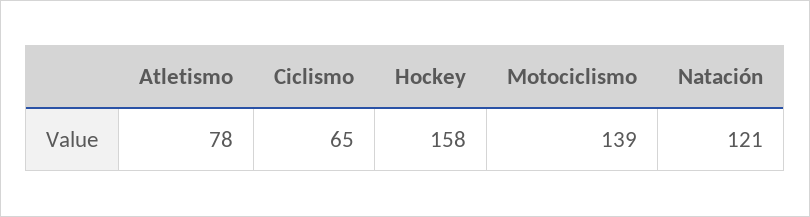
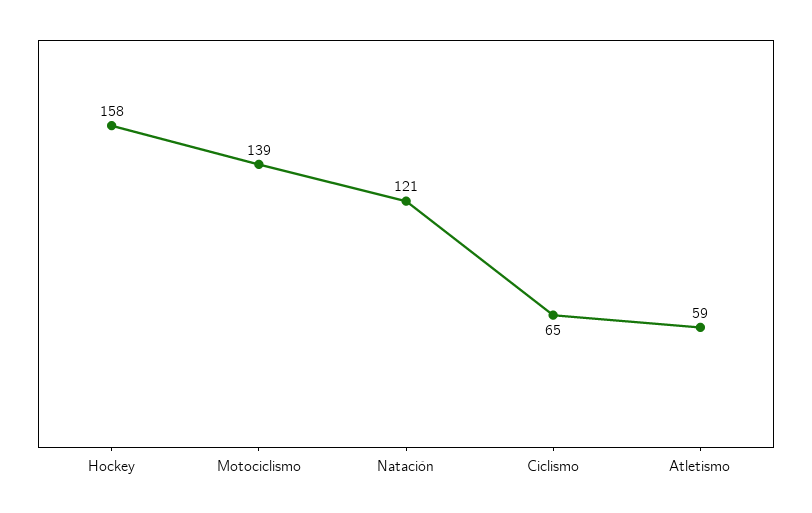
  {
-   "Atletismo": 78,
+   "Atletismo": 59,
    "Ciclismo": 65,
    "Hockey": 158,
    "Motociclismo": 139,
    "Natación": 121
  }

